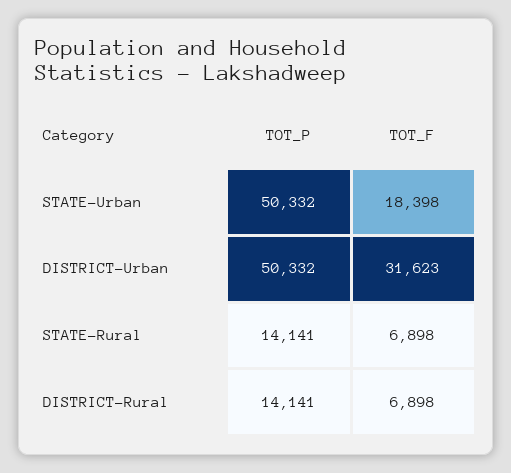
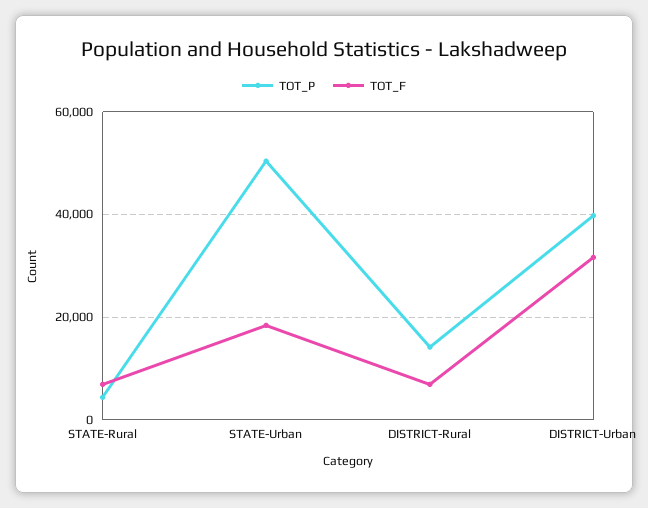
  {
    "TOT_P": {
      "STATE-Urban": 50332,
-     "DISTRICT-Urban": 50332,
+     "DISTRICT-Urban": 40000,
-     "STATE-Rural": 14141,
+     "STATE-Rural": 4000,
      "DISTRICT-Rural": 14141
    },
    "TOT_F": {
      "STATE-Urban": 18398,
      "DISTRICT-Urban": 31623,
      "STATE-Rural": 6898,
      "DISTRICT-Rural": 6898
    }
  }

